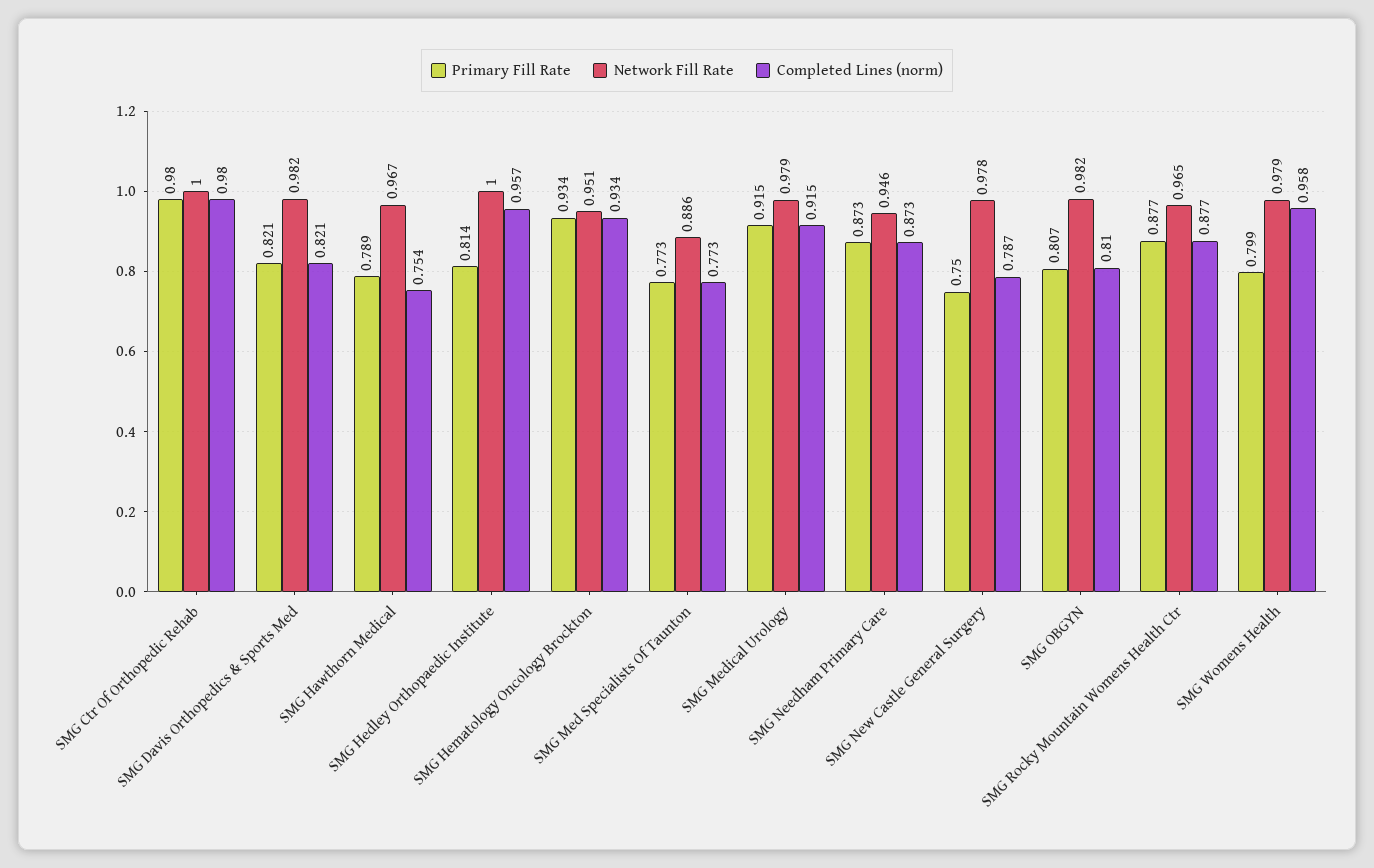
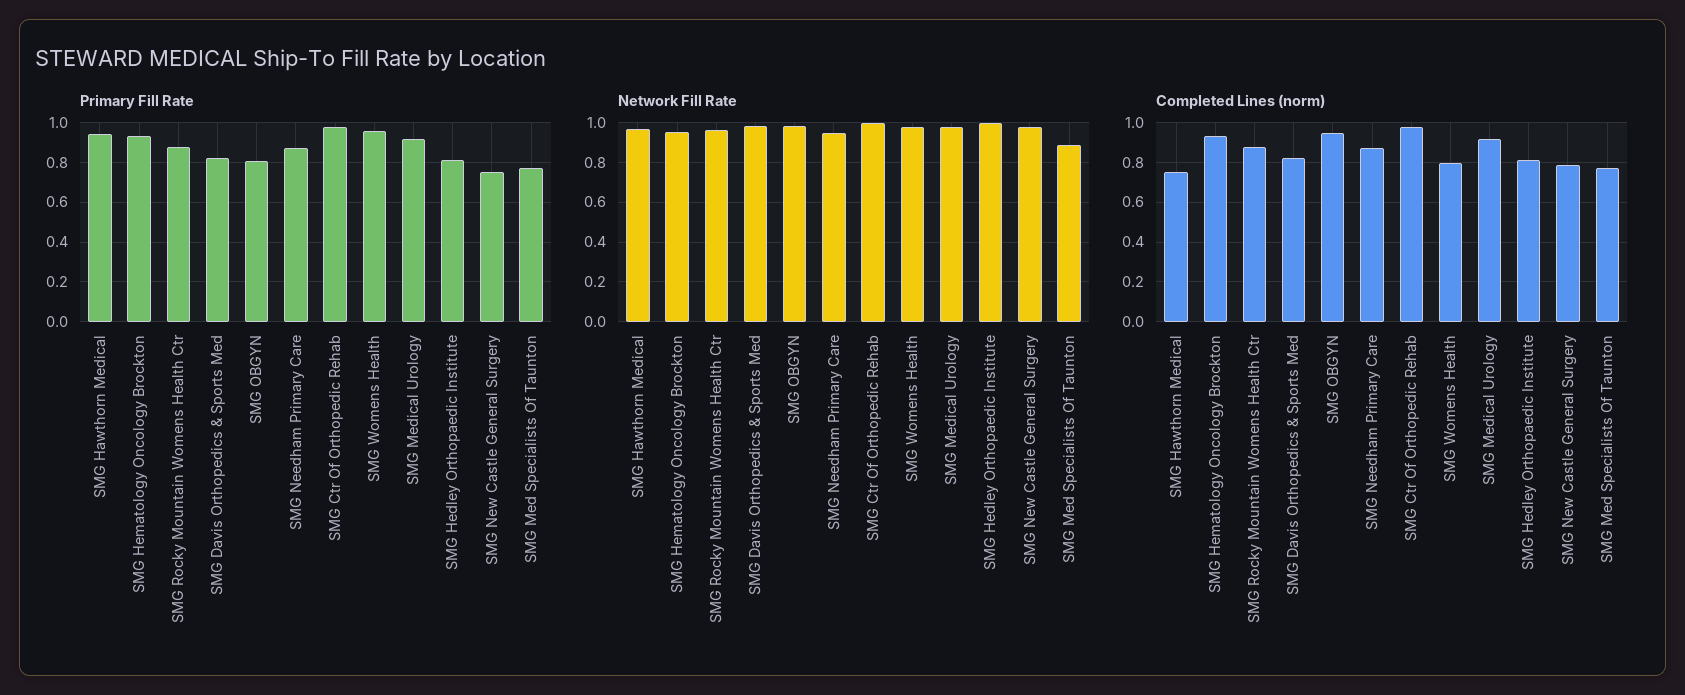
  {
    "Primary Fill Rate": {
      "SMG Ctr Of Orthopedic Rehab": 0.98,
      "SMG Davis Orthopedics & Sports Med": 0.821,
-     "SMG Hawthorn Medical": 0.789,
+     "SMG Hawthorn Medical": 0.95,
      "SMG Hedley Orthopaedic Institute": 0.814,
      "SMG Hematology Oncology Brockton": 0.934,
      "SMG Med Specialists Of Taunton": 0.773,
      "SMG Medical Urology": 0.915,
      "SMG Needham Primary Care": 0.873,
      "SMG New Castle General Surgery": 0.75,
      "SMG OBGYN": 0.807,
      "SMG Rocky Mountain Womens Health Ctr": 0.877,
-     "SMG Womens Health": 0.799
+     "SMG Womens Health": 0.95
    },
    "Network Fill Rate": {
      "SMG Ctr Of Orthopedic Rehab": 1,
      "SMG Davis Orthopedics & Sports Med": 0.982,
      "SMG Hawthorn Medical": 0.967,
      "SMG Hedley Orthopaedic Institute": 1,
      "SMG Hematology Oncology Brockton": 0.951,
      "SMG Med Specialists Of Taunton": 0.886,
      "SMG Medical Urology": 0.979,
      "SMG Needham Primary Care": 0.946,
      "SMG New Castle General Surgery": 0.978,
      "SMG OBGYN": 0.982,
      "SMG Rocky Mountain Womens Health Ctr": 0.965,
      "SMG Womens Health": 0.979
    },
    "Completed Lines (norm)": {
      "SMG Ctr Of Orthopedic Rehab": 0.98,
      "SMG Davis Orthopedics & Sports Med": 0.821,
      "SMG Hawthorn Medical": 0.754,
-     "SMG Hedley Orthopaedic Institute": 0.957,
+     "SMG Hedley Orthopaedic Institute": 0.8,
      "SMG Hematology Oncology Brockton": 0.934,
      "SMG Med Specialists Of Taunton": 0.773,
      "SMG Medical Urology": 0.915,
      "SMG Needham Primary Care": 0.873,
      "SMG New Castle General Surgery": 0.787,
-     "SMG OBGYN": 0.81,
+     "SMG OBGYN": 0.95,
      "SMG Rocky Mountain Womens Health Ctr": 0.877,
-     "SMG Womens Health": 0.958
+     "SMG Womens Health": 0.8
    }
  }

